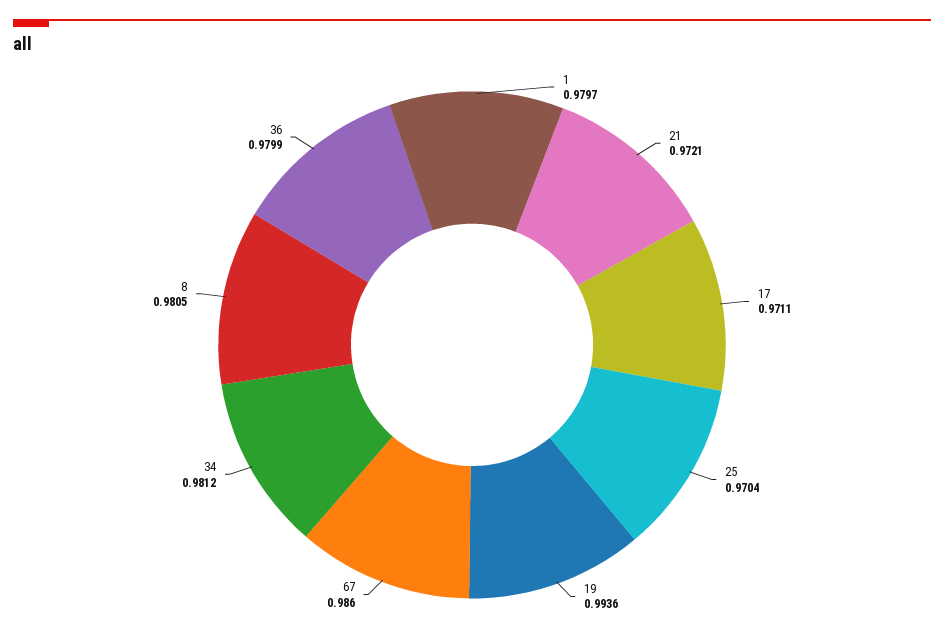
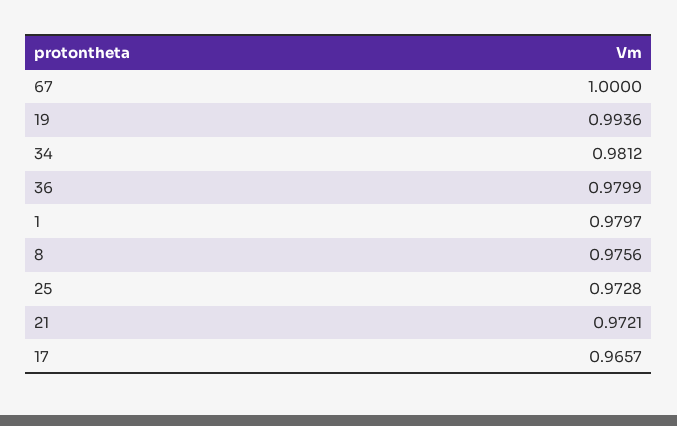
  {
    "1": 0.9797,
    "21": 0.9721,
-   "17": 0.9711,
+   "17": 0.9657,
-   "25": 0.9704,
+   "25": 0.9728,
    "19": 0.9936,
-   "67": 0.986,
+   "67": 1,
    "34": 0.9812,
-   "8": 0.9805,
+   "8": 0.9756,
    "36": 0.9799
  }

